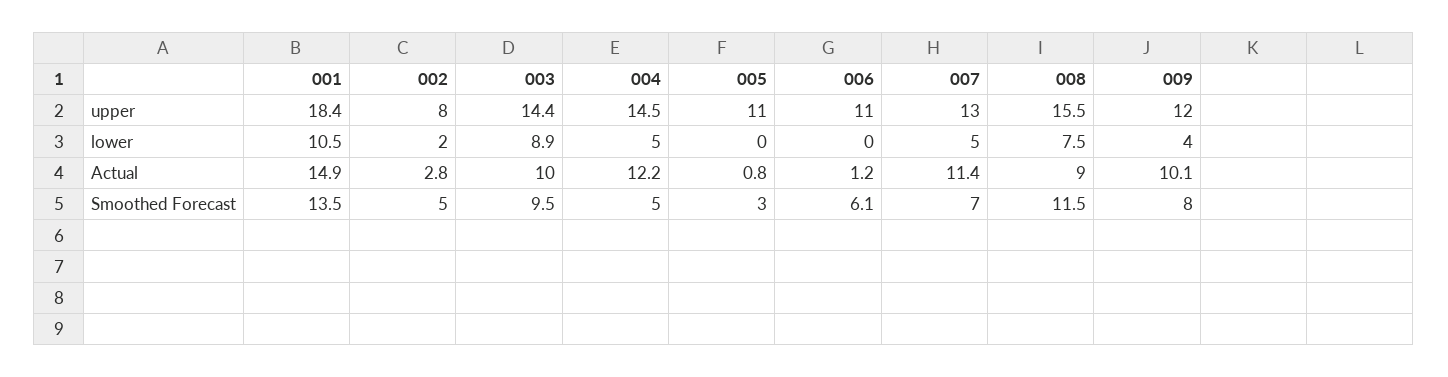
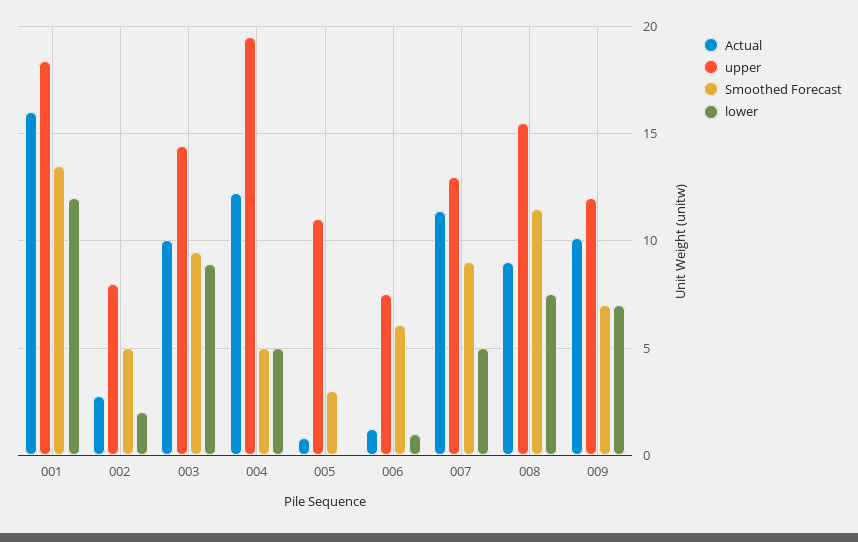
  {
    "upper": {
      "001": 18.4,
      "002": 8,
      "003": 14.4,
-     "004": 14.5,
+     "004": 19.5,
      "005": 11,
-     "006": 11,
+     "006": 7.5,
      "007": 13,
      "008": 15.5,
      "009": 12
    },
    "lower": {
-     "001": 10.5,
+     "001": 12,
      "002": 2,
      "003": 8.9,
      "004": 5,
      "005": 0,
-     "006": 0,
+     "006": 1,
      "007": 5,
      "008": 7.5,
-     "009": 4
+     "009": 7
    },
    "Actual": {
-     "001": 14.9,
+     "001": 16,
      "002": 2.8,
      "003": 10,
      "004": 12.2,
      "005": 0.8,
      "006": 1.2,
      "007": 11.4,
      "008": 9,
      "009": 10.1
    },
    "Smoothed Forecast": {
      "001": 13.5,
      "002": 5,
      "003": 9.5,
      "004": 5,
      "005": 3,
      "006": 6.1,
-     "007": 7,
+     "007": 9,
      "008": 11.5,
-     "009": 8
+     "009": 7
    }
  }

